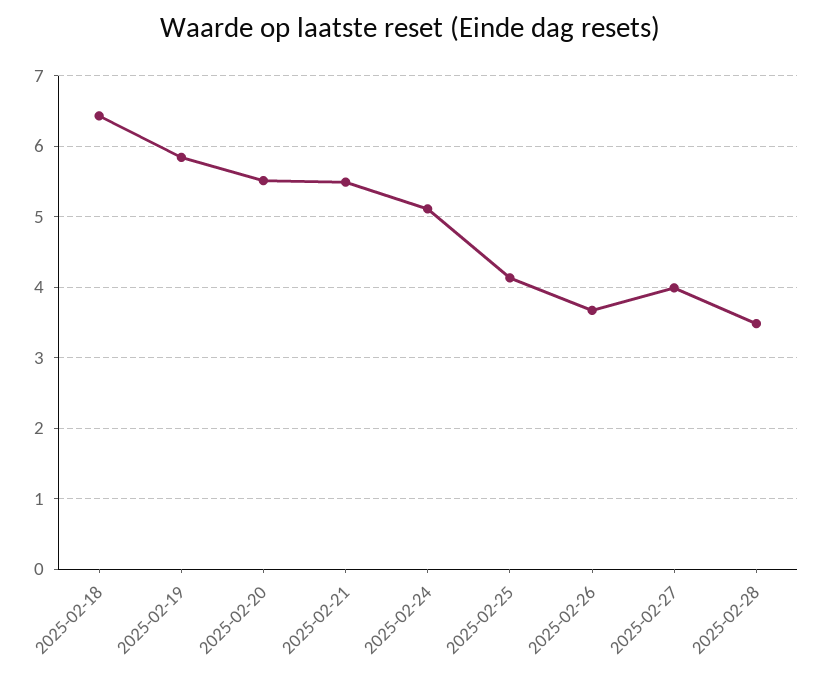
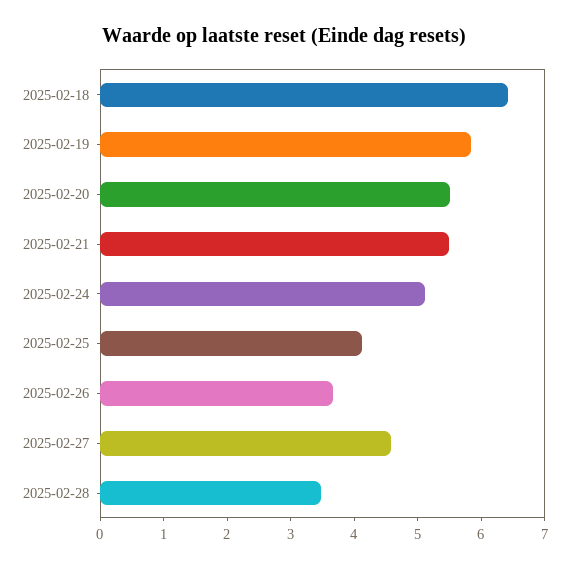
  {
    "2025-02-18": 6.4,
    "2025-02-19": 5.8,
    "2025-02-20": 5.5,
    "2025-02-21": 5.5,
    "2025-02-24": 5.1,
    "2025-02-25": 4.1,
    "2025-02-26": 3.7,
-   "2025-02-27": 4,
+   "2025-02-27": 4.6,
    "2025-02-28": 3.5
  }

